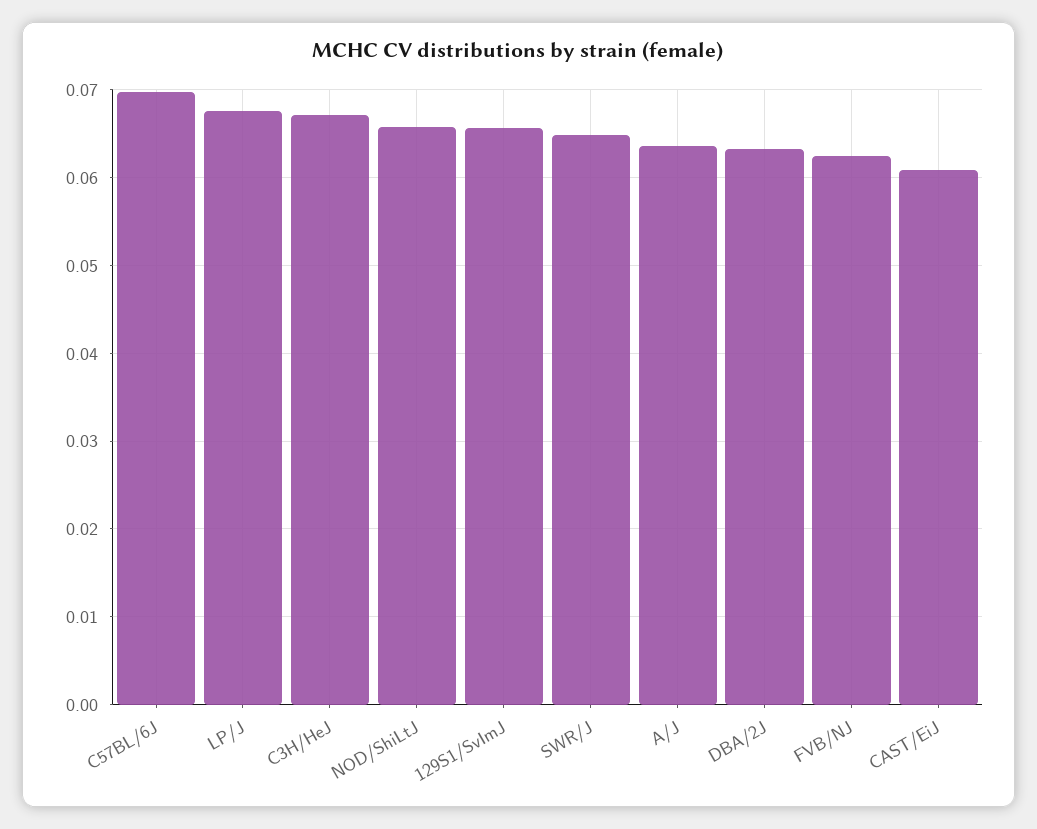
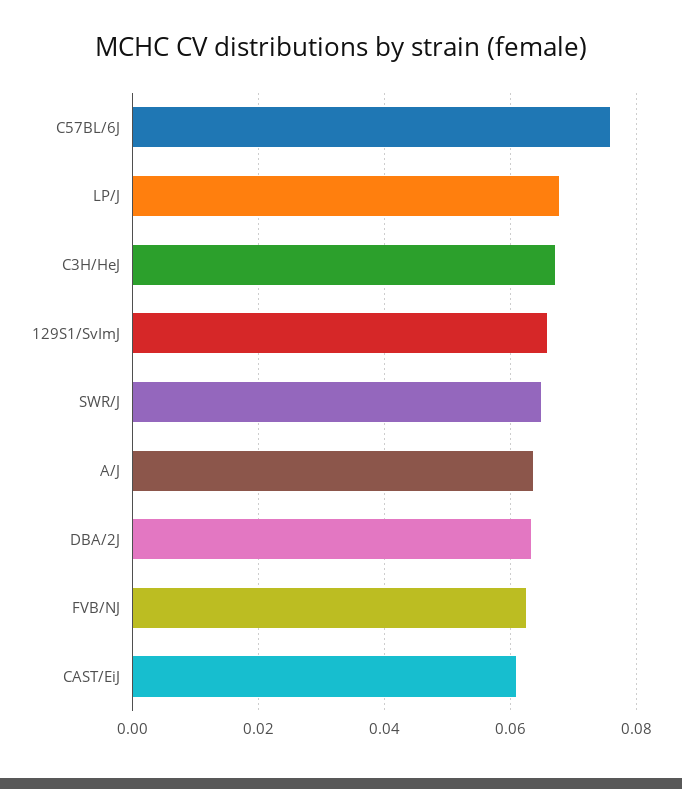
  {
-   "C57BL/6J": 0.07,
+   "C57BL/6J": 0.076,
    "LP/J": 0.068,
    "C3H/HeJ": 0.067,
-   "NOD/ShiLtJ": 0.066,
    "129S1/SvImJ": 0.066,
    "SWR/J": 0.065,
    "A/J": 0.064,
    "DBA/2J": 0.063,
    "FVB/NJ": 0.063,
    "CAST/EiJ": 0.061
  }

